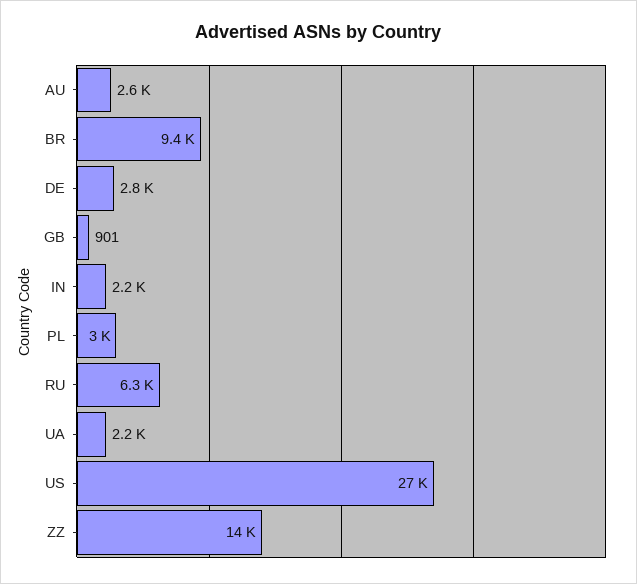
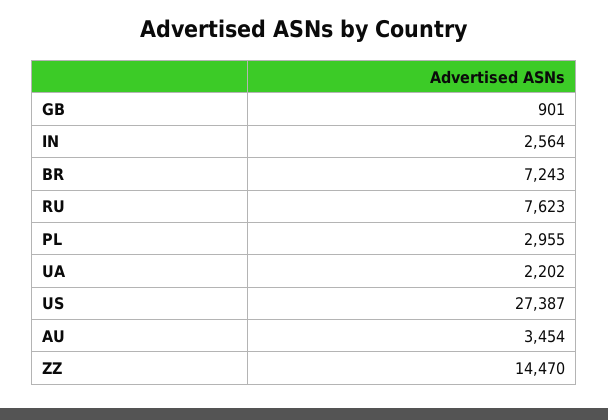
  {
-   "AU": 2600,
+   "AU": 3454,
-   "BR": 9400,
+   "BR": 7243,
-   "DE": 2800,
    "GB": 901,
-   "IN": 2200,
+   "IN": 2564,
    "PL": 2955,
-   "RU": 6300,
+   "RU": 7623,
    "UA": 2202,
    "US": 27387,
    "ZZ": 14470
  }

